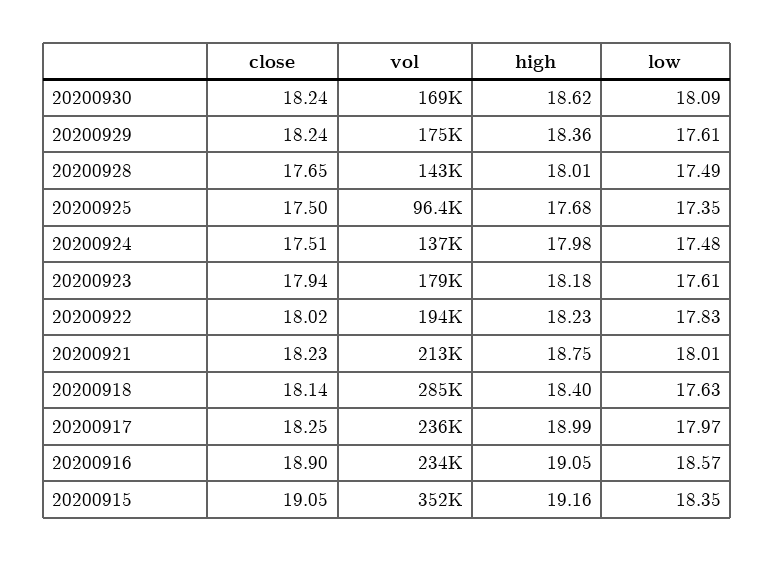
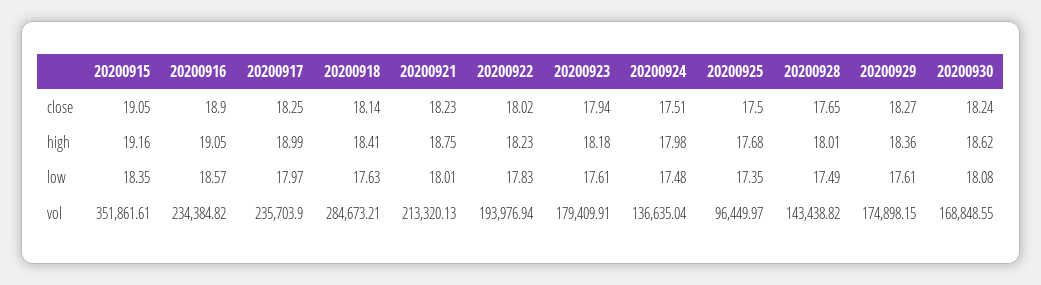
  {
    "close": {
      "20200930": 18.24,
-     "20200929": 18.24,
+     "20200929": 18.27,
      "20200928": 17.65,
      "20200925": 17.5,
      "20200924": 17.51,
      "20200923": 17.94,
      "20200922": 18.02,
      "20200921": 18.23,
      "20200918": 18.14,
      "20200917": 18.25,
      "20200916": 18.9,
      "20200915": 19.05
    },
    "vol": {
      "20200930": 168848.55,
      "20200929": 174898.15,
      "20200928": 143438.82,
      "20200925": 96449.97,
      "20200924": 136635.04,
      "20200923": 179409.91,
      "20200922": 193976.94,
      "20200921": 213320.13,
      "20200918": 284673.21,
      "20200917": 235703.9,
      "20200916": 234384.82,
      "20200915": 351861.61
    },
    "high": {
      "20200930": 18.62,
      "20200929": 18.36,
      "20200928": 18.01,
      "20200925": 17.68,
      "20200924": 17.98,
      "20200923": 18.18,
      "20200922": 18.23,
      "20200921": 18.75,
-     "20200918": 18.4,
+     "20200918": 18.41,
      "20200917": 18.99,
      "20200916": 19.05,
      "20200915": 19.16
    },
    "low": {
-     "20200930": 18.09,
+     "20200930": 18.08,
      "20200929": 17.61,
      "20200928": 17.49,
      "20200925": 17.35,
      "20200924": 17.48,
      "20200923": 17.61,
      "20200922": 17.83,
      "20200921": 18.01,
      "20200918": 17.63,
      "20200917": 17.97,
      "20200916": 18.57,
      "20200915": 18.35
    }
  }

